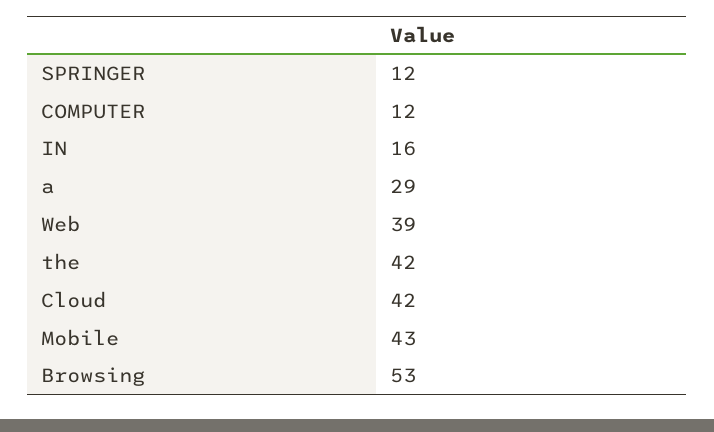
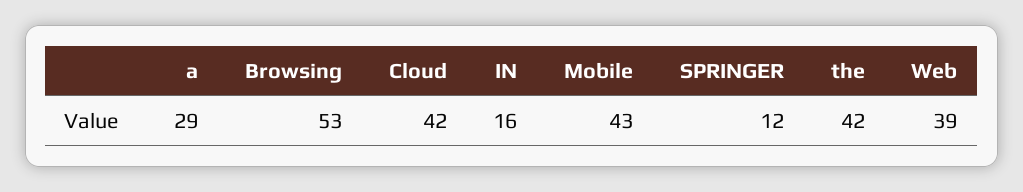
  {
    "SPRINGER": 12,
-   "COMPUTER": 12,
    "IN": 16,
    "a": 29,
    "Web": 39,
    "the": 42,
    "Cloud": 42,
    "Mobile": 43,
    "Browsing": 53
  }

